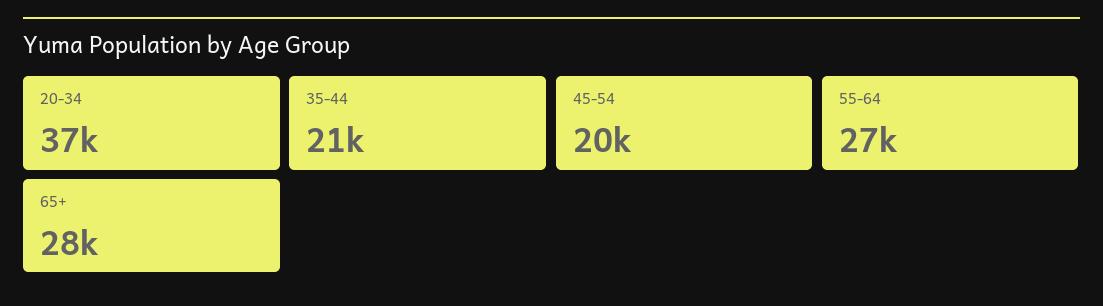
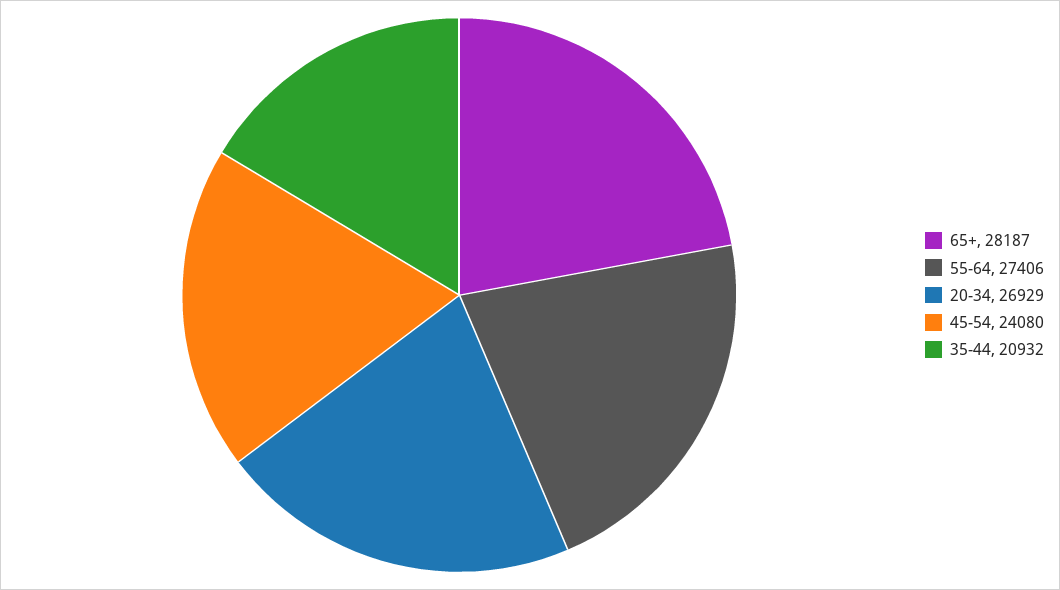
  {
-   "20-34": 37000,
+   "20-34": 26929,
    "35-44": 20932,
-   "45-54": 20000,
+   "45-54": 24080,
    "55-64": 27406,
    "65+": 28187
  }

